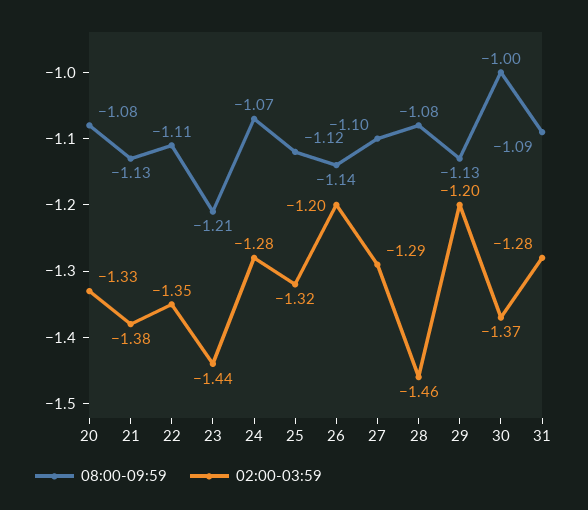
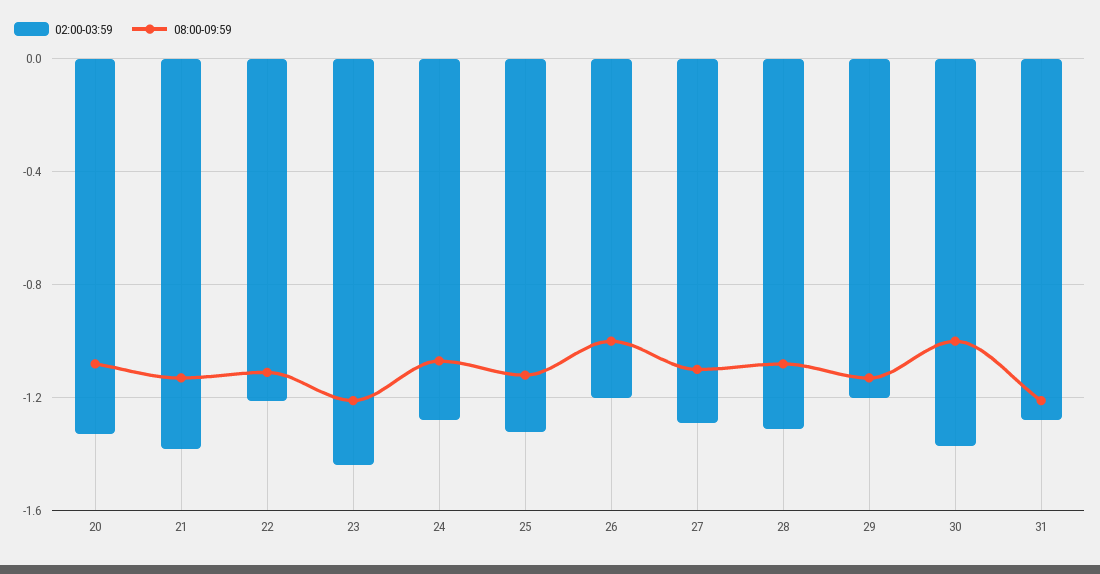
  {
    "08:00-09:59": {
      "20": -1.08,
      "21": -1.13,
      "22": -1.11,
      "23": -1.21,
      "24": -1.07,
      "25": -1.12,
-     "26": -1.14,
+     "26": -1,
      "27": -1.1,
      "28": -1.08,
      "29": -1.13,
      "30": -1,
-     "31": -1.09
+     "31": -1.2
    },
    "02:00-03:59": {
      "20": -1.33,
      "21": -1.38,
-     "22": -1.35,
+     "22": -1.2,
      "23": -1.44,
      "24": -1.28,
      "25": -1.32,
      "26": -1.2,
      "27": -1.29,
-     "28": -1.46,
+     "28": -1.3,
      "29": -1.2,
      "30": -1.37,
      "31": -1.28
    }
  }

